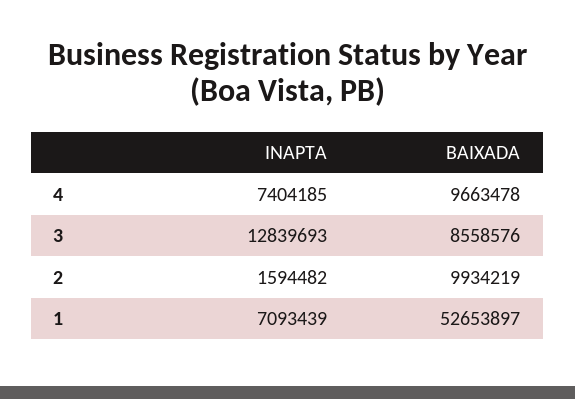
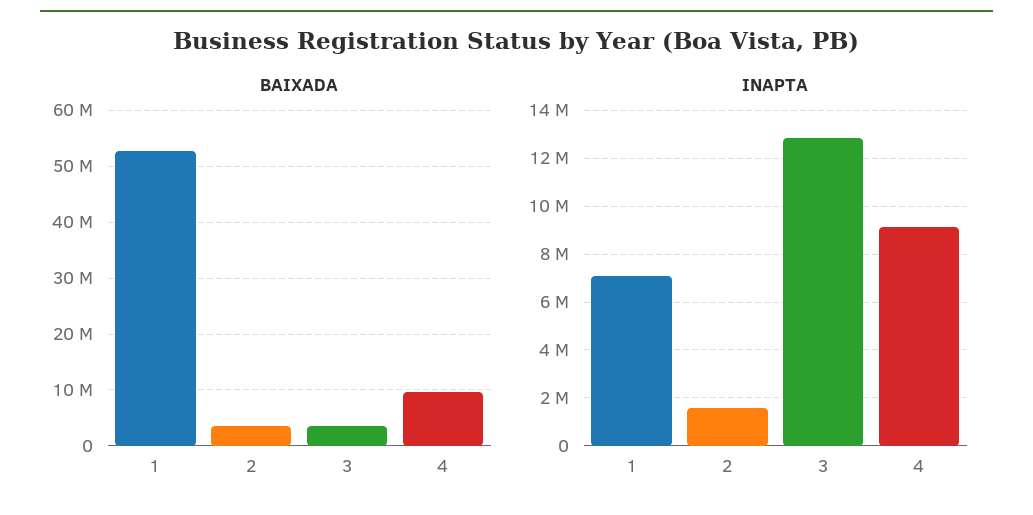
  {
    "INAPTA": {
-     "4": 7404185,
+     "4": 9000000,
      "3": 12839693,
      "2": 1594482,
      "1": 7093439
    },
    "BAIXADA": {
      "4": 9663478,
-     "3": 8558576,
+     "3": 4000000,
-     "2": 9934219,
+     "2": 4000000,
      "1": 52653897
    }
  }

